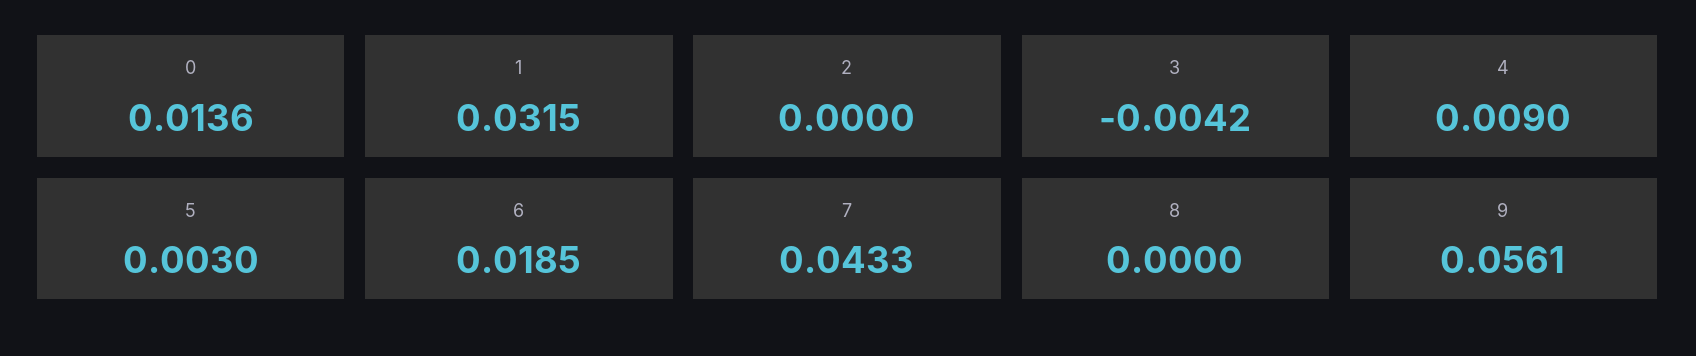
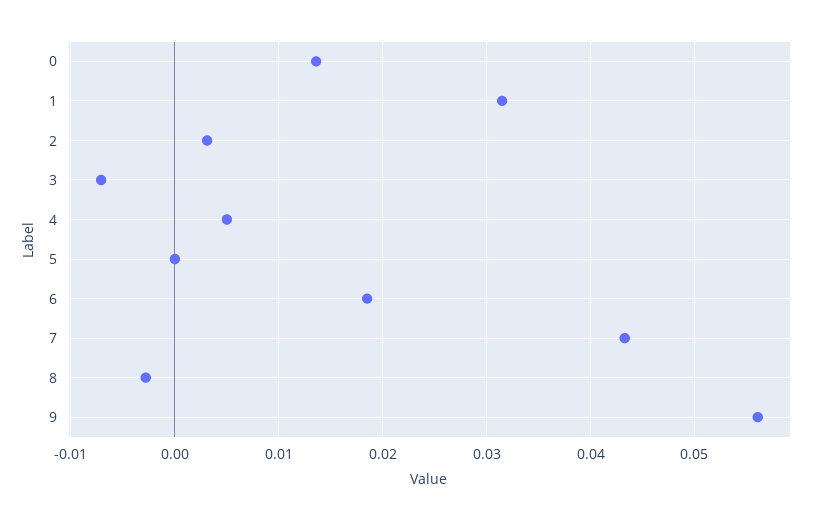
  {
    "0": 0.0136,
    "1": 0.0315,
-   "2": 0,
+   "2": 0.003,
-   "3": -0.0042,
+   "3": -0.007,
-   "4": 0.009,
+   "4": 0.005,
-   "5": 0.003,
+   "5": 0,
    "6": 0.0185,
    "7": 0.0433,
-   "8": 0,
+   "8": -0.003,
    "9": 0.0561
  }

